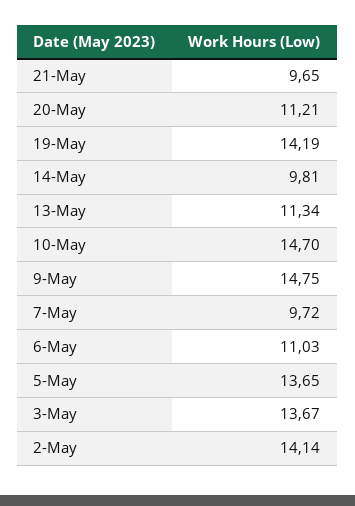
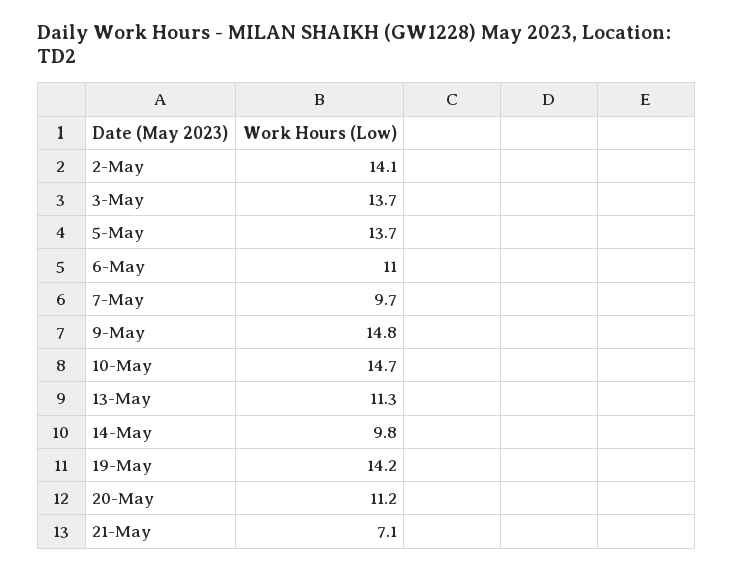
  {
-   "21-May": 9.65,
+   "21-May": 7.1,
    "20-May": 11.21,
    "19-May": 14.19,
    "14-May": 9.81,
    "13-May": 11.34,
    "10-May": 14.7,
    "9-May": 14.75,
    "7-May": 9.72,
    "6-May": 11.03,
    "5-May": 13.65,
    "3-May": 13.67,
    "2-May": 14.14
  }

